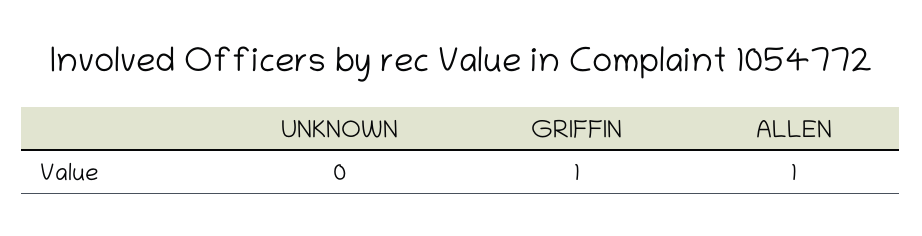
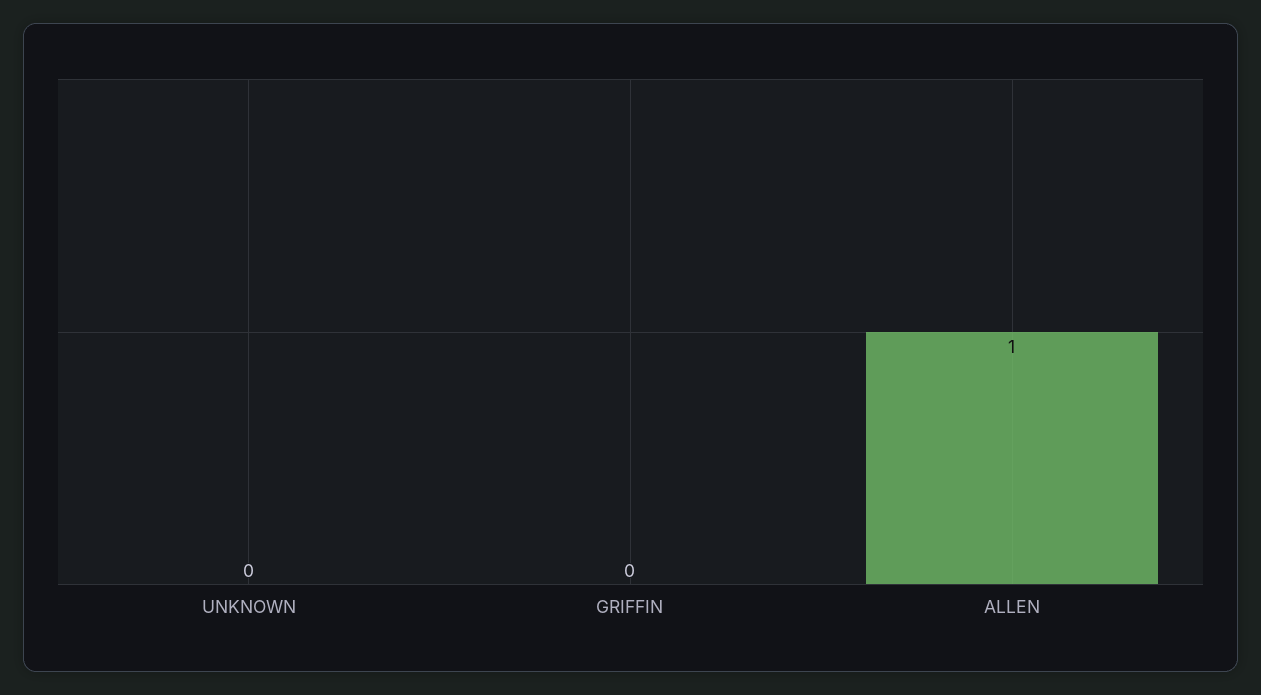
  {
    "UNKNOWN": 0,
-   "GRIFFIN": 1,
+   "GRIFFIN": 0,
    "ALLEN": 1
  }

